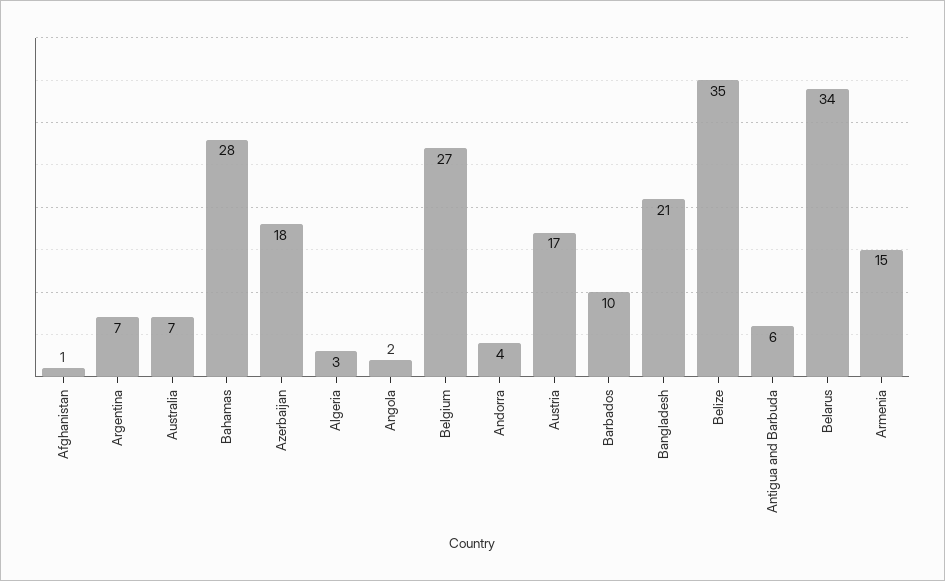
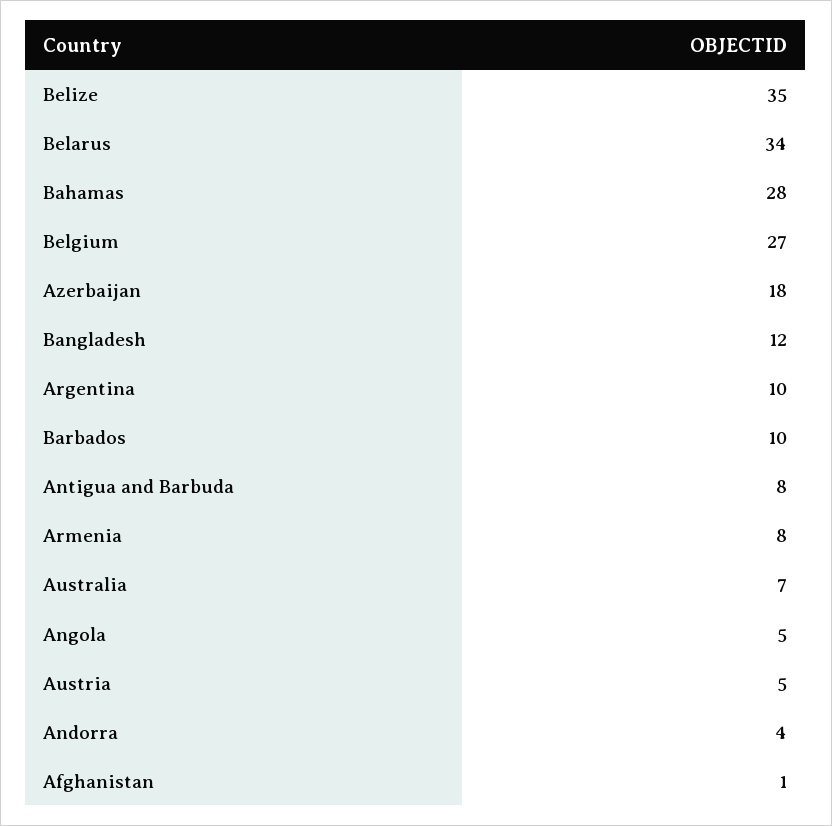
  {
    "Afghanistan": 1,
-   "Argentina": 7,
+   "Argentina": 10,
    "Australia": 7,
    "Bahamas": 28,
    "Azerbaijan": 18,
-   "Algeria": 3,
-   "Angola": 2,
+   "Angola": 5,
    "Belgium": 27,
    "Andorra": 4,
-   "Austria": 17,
+   "Austria": 5,
    "Barbados": 10,
-   "Bangladesh": 21,
+   "Bangladesh": 12,
    "Belize": 35,
-   "Antigua and Barbuda": 6,
+   "Antigua and Barbuda": 8,
    "Belarus": 34,
-   "Armenia": 15
+   "Armenia": 8
  }

